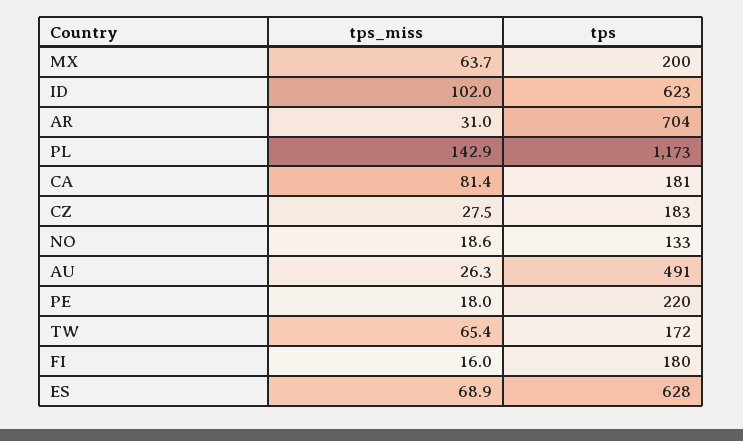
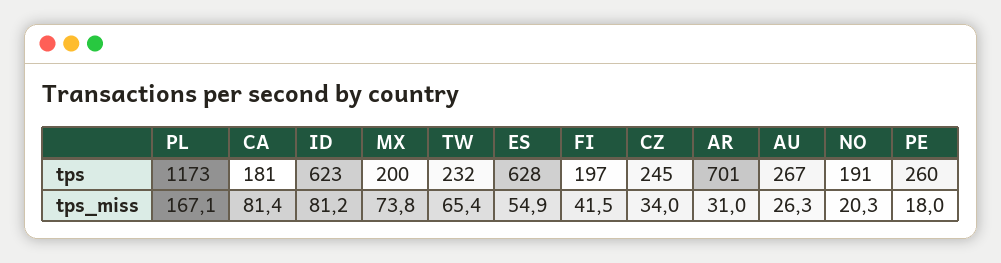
  {
    "tps_miss": {
-     "MX": 63.7,
+     "MX": 73.8,
-     "ID": 102,
+     "ID": 81.2,
      "AR": 31,
-     "PL": 142.9,
+     "PL": 167.1,
      "CA": 81.4,
-     "CZ": 27.5,
+     "CZ": 34,
-     "NO": 18.6,
+     "NO": 20.3,
      "AU": 26.3,
      "PE": 18,
      "TW": 65.4,
-     "FI": 16,
+     "FI": 41.5,
-     "ES": 68.9
+     "ES": 54.9
    },
    "tps": {
      "MX": 200,
      "ID": 623,
-     "AR": 704,
+     "AR": 701,
      "PL": 1173,
      "CA": 181,
-     "CZ": 183,
+     "CZ": 245,
-     "NO": 133,
+     "NO": 191,
-     "AU": 491,
+     "AU": 267,
-     "PE": 220,
+     "PE": 260,
-     "TW": 172,
+     "TW": 232,
-     "FI": 180,
+     "FI": 197,
      "ES": 628
    }
  }

